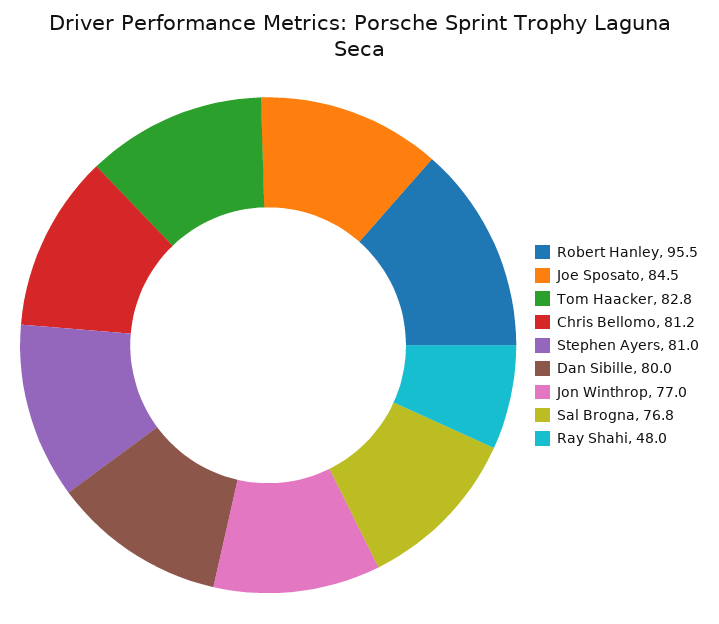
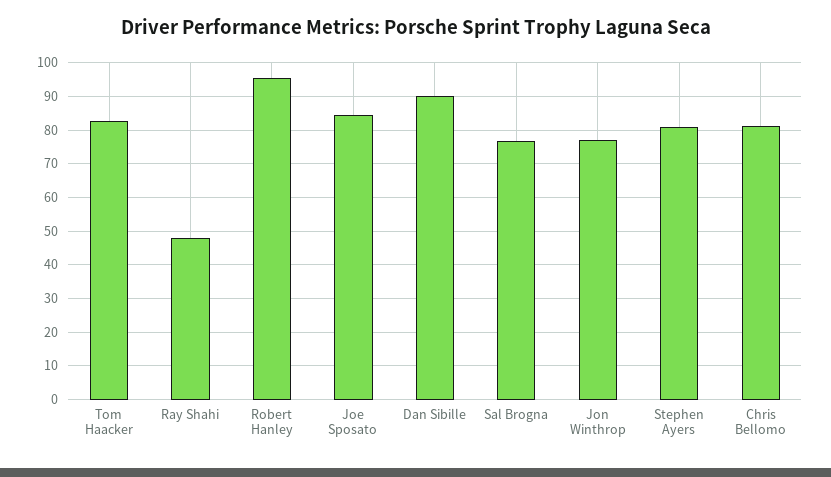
  {
    "Robert Hanley": 95.5,
    "Joe Sposato": 84.5,
    "Tom Haacker": 82.8,
    "Chris Bellomo": 81.2,
    "Stephen Ayers": 81,
-   "Dan Sibille": 80,
+   "Dan Sibille": 90,
    "Jon Winthrop": 77,
    "Sal Brogna": 76.8,
    "Ray Shahi": 48
  }

